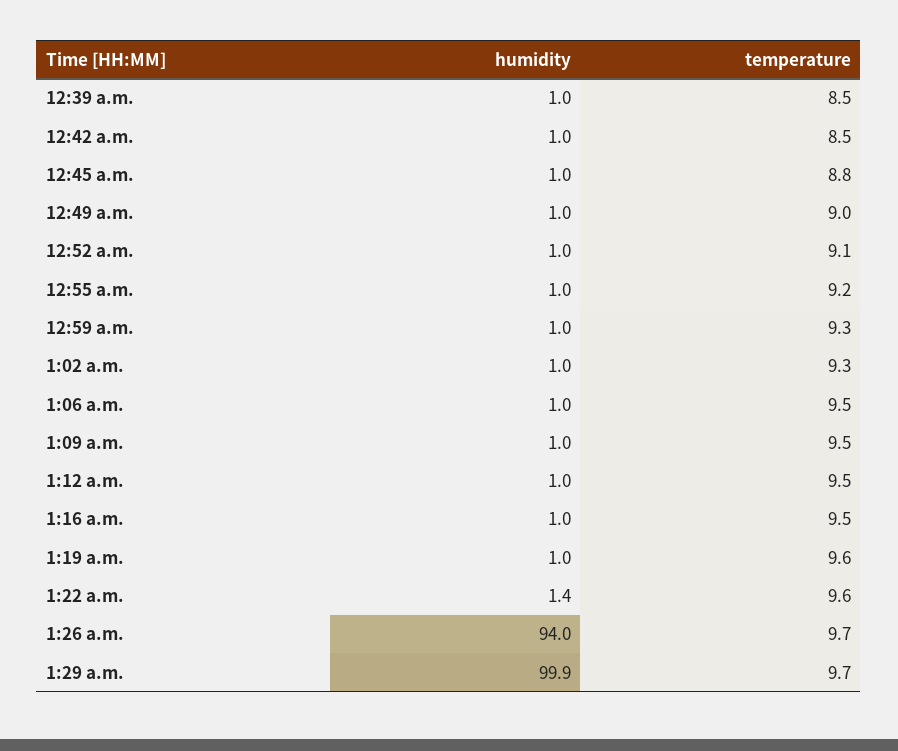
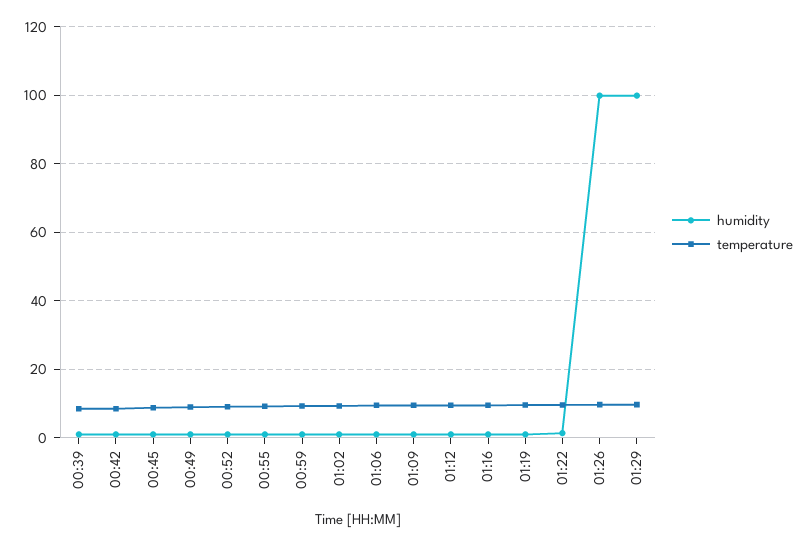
  {
    "humidity": {
      "12:39 a.m.": 1,
      "12:42 a.m.": 1,
      "12:45 a.m.": 1,
      "12:49 a.m.": 1,
      "12:52 a.m.": 1,
      "12:55 a.m.": 1,
      "12:59 a.m.": 1,
      "1:02 a.m.": 1,
      "1:06 a.m.": 1,
      "1:09 a.m.": 1,
      "1:12 a.m.": 1,
      "1:16 a.m.": 1,
      "1:19 a.m.": 1,
      "1:22 a.m.": 1.4,
-     "1:26 a.m.": 94,
+     "1:26 a.m.": 100,
      "1:29 a.m.": 99.9
    },
    "temperature": {
      "12:39 a.m.": 8.5,
      "12:42 a.m.": 8.5,
      "12:45 a.m.": 8.8,
      "12:49 a.m.": 9,
      "12:52 a.m.": 9.1,
      "12:55 a.m.": 9.2,
      "12:59 a.m.": 9.3,
      "1:02 a.m.": 9.3,
      "1:06 a.m.": 9.5,
      "1:09 a.m.": 9.5,
      "1:12 a.m.": 9.5,
      "1:16 a.m.": 9.5,
      "1:19 a.m.": 9.6,
      "1:22 a.m.": 9.6,
      "1:26 a.m.": 9.7,
      "1:29 a.m.": 9.7
    }
  }

